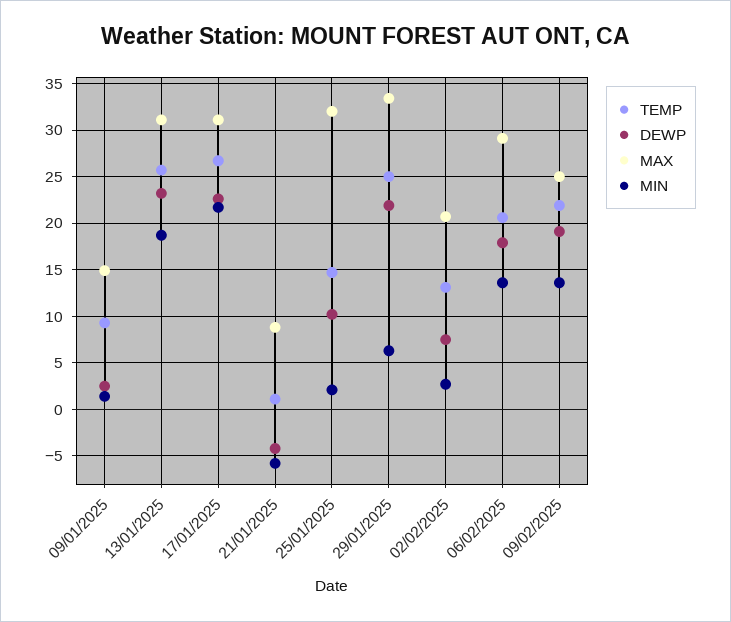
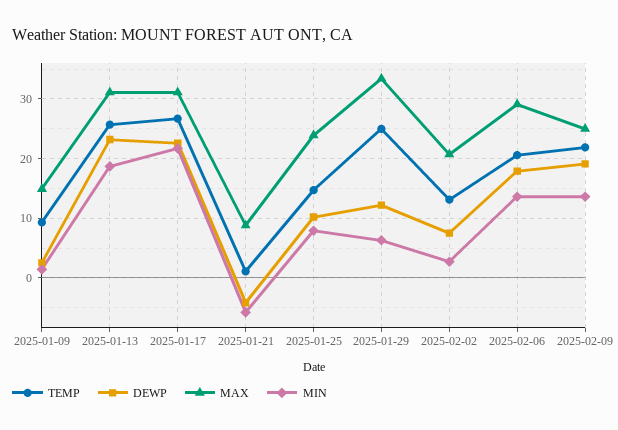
  {
    "TEMP": {
      "09/01/2025": 9,
      "13/01/2025": 26,
      "17/01/2025": 27,
      "21/01/2025": 1,
      "25/01/2025": 15,
      "29/01/2025": 25,
      "02/02/2025": 13,
      "06/02/2025": 21,
      "09/02/2025": 22
    },
    "DEWP": {
      "09/01/2025": 3,
      "13/01/2025": 23,
      "17/01/2025": 23,
      "21/01/2025": -4,
      "25/01/2025": 10,
-     "29/01/2025": 22,
+     "29/01/2025": 12,
      "02/02/2025": 8,
      "06/02/2025": 18,
      "09/02/2025": 19
    },
    "MAX": {
      "09/01/2025": 15,
      "13/01/2025": 31,
      "17/01/2025": 31,
      "21/01/2025": 9,
-     "25/01/2025": 32,
+     "25/01/2025": 24,
      "29/01/2025": 33,
      "02/02/2025": 21,
      "06/02/2025": 29,
      "09/02/2025": 25
    },
    "MIN": {
      "09/01/2025": 1,
      "13/01/2025": 19,
      "17/01/2025": 22,
      "21/01/2025": -6,
-     "25/01/2025": 2,
+     "25/01/2025": 8,
      "29/01/2025": 6,
      "02/02/2025": 3,
      "06/02/2025": 14,
      "09/02/2025": 14
    }
  }

